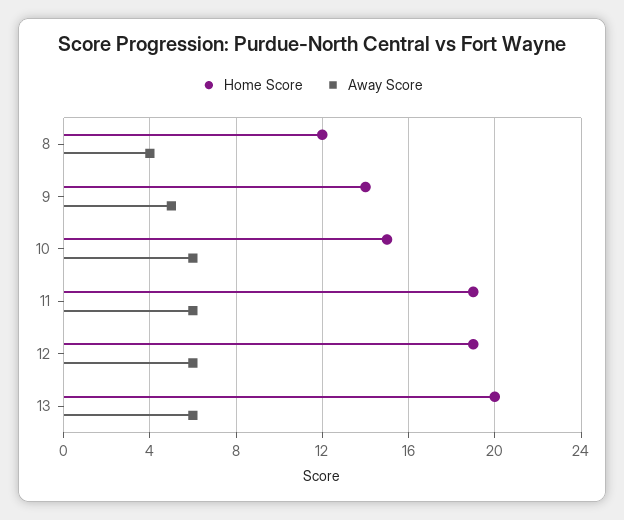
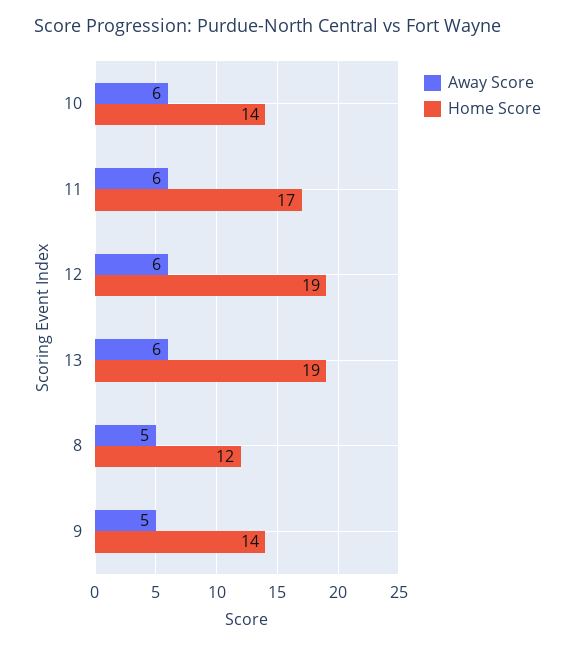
  {
    "Home Score": {
      "8": 12,
      "9": 14,
-     "10": 15,
+     "10": 14,
-     "11": 19,
+     "11": 17,
      "12": 19,
-     "13": 20
+     "13": 19
    },
    "Away Score": {
-     "8": 4,
+     "8": 5,
      "9": 5,
      "10": 6,
      "11": 6,
      "12": 6,
      "13": 6
    }
  }

